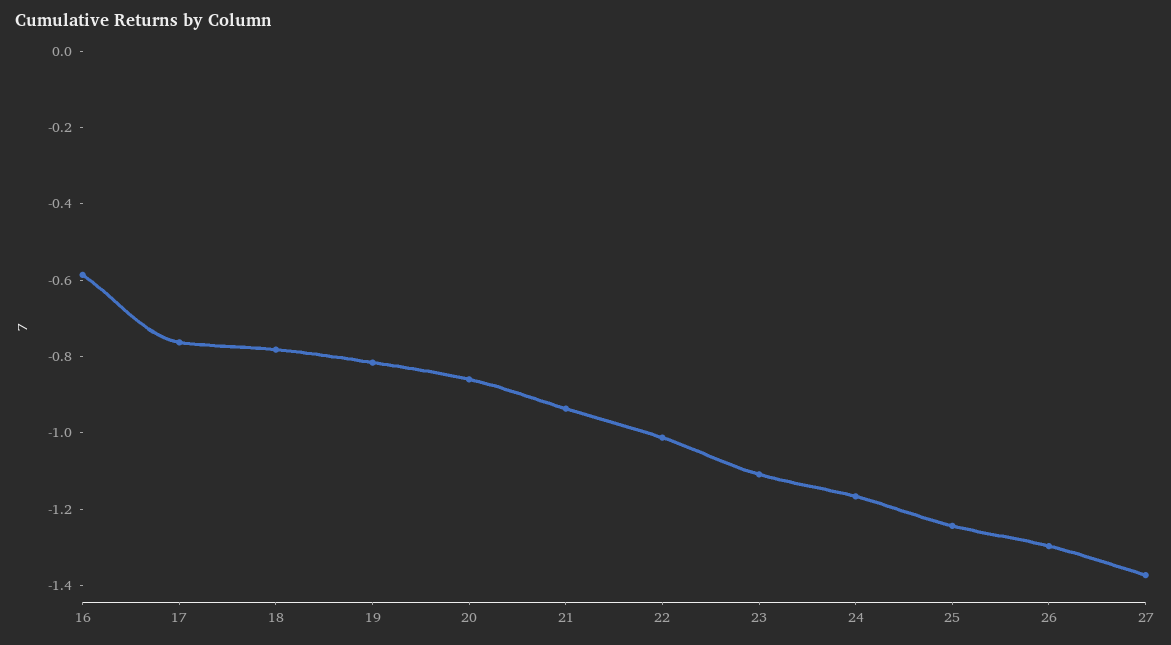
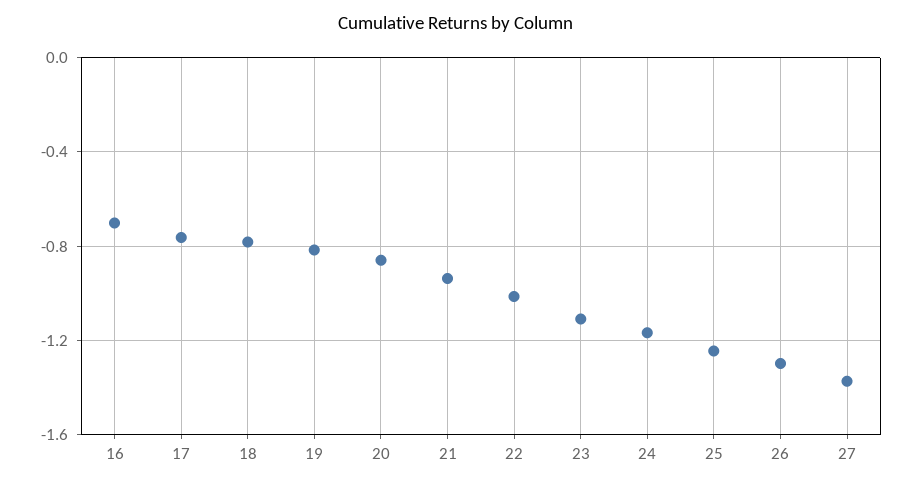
  {
-   "16": -0.6,
+   "16": -0.7,
    "17": -0.75,
    "18": -0.8,
    "19": -0.8,
    "20": -0.85,
    "21": -0.95,
    "22": -1,
    "23": -1.1,
    "24": -1.15,
    "25": -1.25,
    "26": -1.3,
    "27": -1.35
  }

